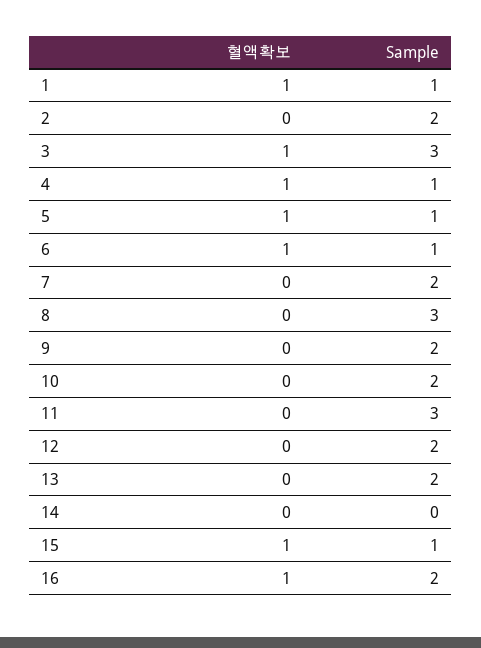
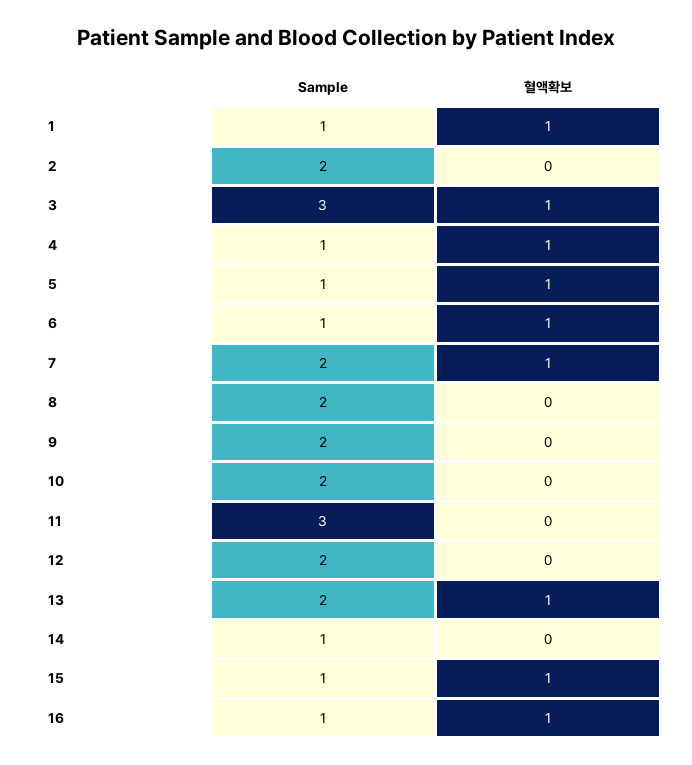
  {
    "혈액확보": {
      "1": 1,
      "2": 0,
      "3": 1,
      "4": 1,
      "5": 1,
      "6": 1,
-     "7": 0,
+     "7": 1,
      "8": 0,
      "9": 0,
      "10": 0,
      "11": 0,
      "12": 0,
-     "13": 0,
+     "13": 1,
      "14": 0,
      "15": 1,
      "16": 1
    },
    "Sample": {
      "1": 1,
      "2": 2,
      "3": 3,
      "4": 1,
      "5": 1,
      "6": 1,
      "7": 2,
-     "8": 3,
+     "8": 2,
      "9": 2,
      "10": 2,
      "11": 3,
      "12": 2,
      "13": 2,
-     "14": 0,
+     "14": 1,
      "15": 1,
-     "16": 2
+     "16": 1
    }
  }

